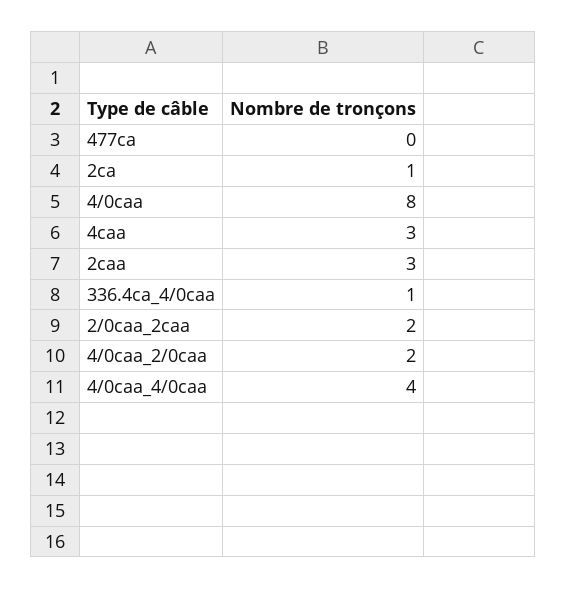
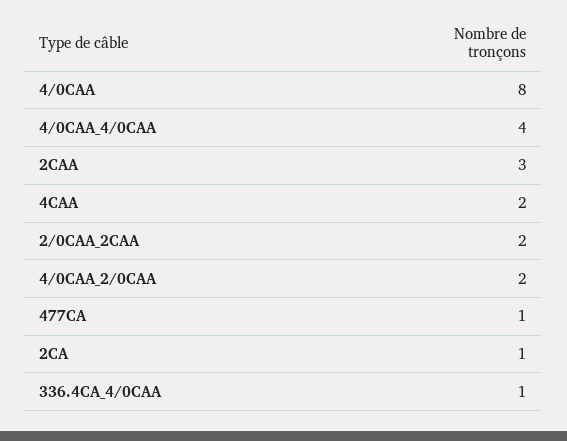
  {
-   "477ca": 0,
+   "477ca": 1,
    "2ca": 1,
    "4/0caa": 8,
-   "4caa": 3,
+   "4caa": 2,
    "2caa": 3,
    "336.4ca_4/0caa": 1,
    "2/0caa_2caa": 2,
    "4/0caa_2/0caa": 2,
    "4/0caa_4/0caa": 4
  }

